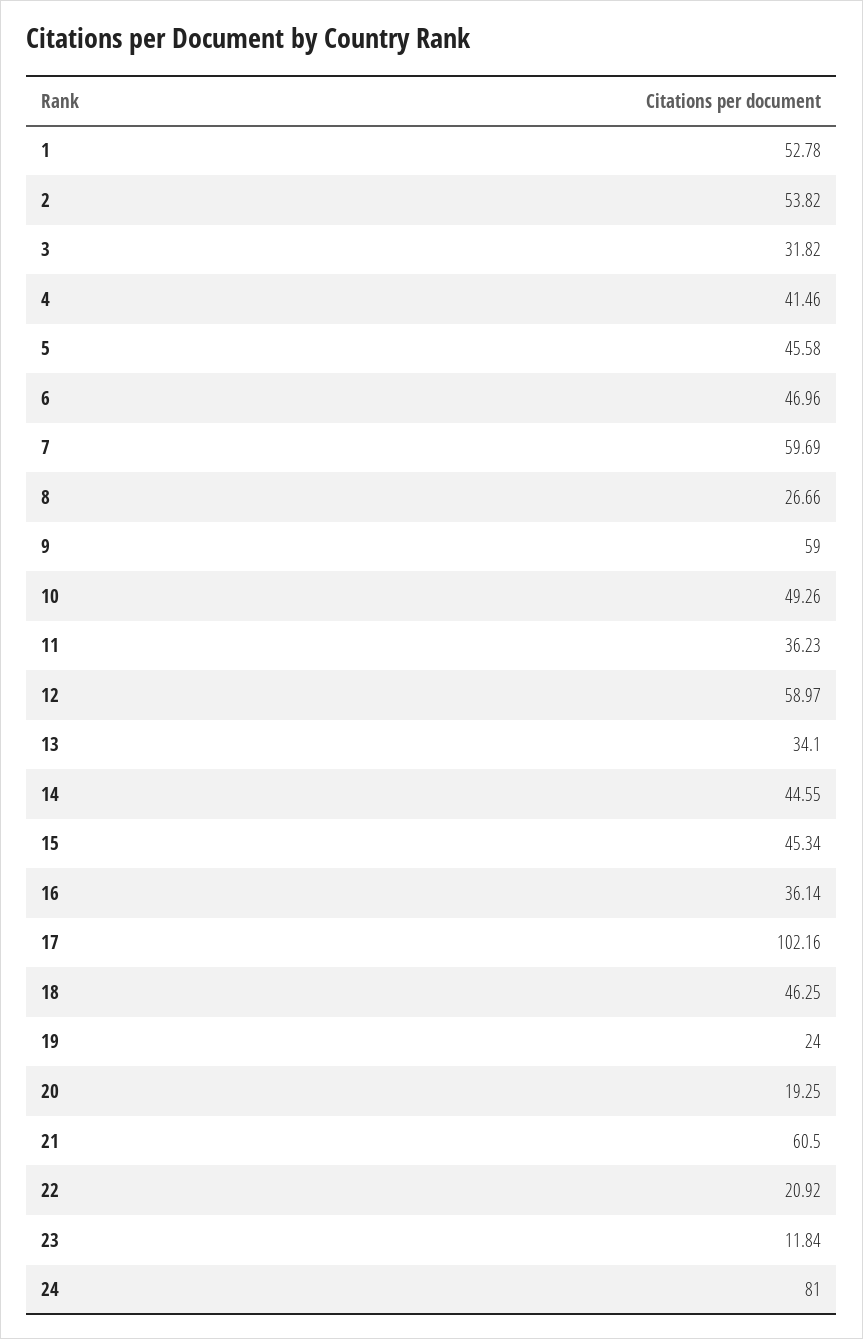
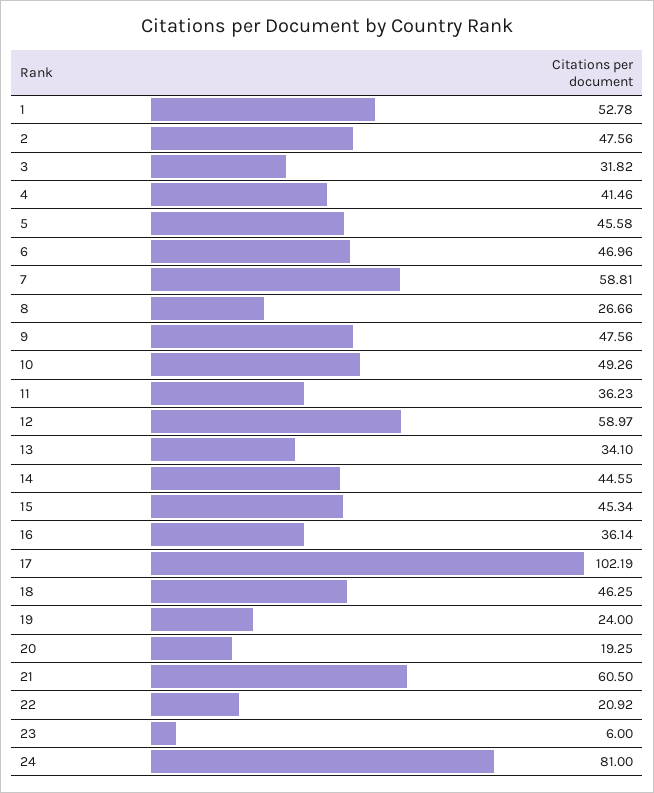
  {
    "1": 52.78,
-   "2": 53.82,
+   "2": 47.56,
    "3": 31.82,
    "4": 41.46,
    "5": 45.58,
    "6": 46.96,
-   "7": 59.69,
+   "7": 58.81,
    "8": 26.66,
-   "9": 59,
+   "9": 47.56,
    "10": 49.26,
    "11": 36.23,
    "12": 58.97,
    "13": 34.1,
    "14": 44.55,
    "15": 45.34,
    "16": 36.14,
-   "17": 102.16,
+   "17": 102.19,
    "18": 46.25,
    "19": 24,
    "20": 19.25,
    "21": 60.5,
    "22": 20.92,
-   "23": 11.84,
+   "23": 6,
    "24": 81
  }

